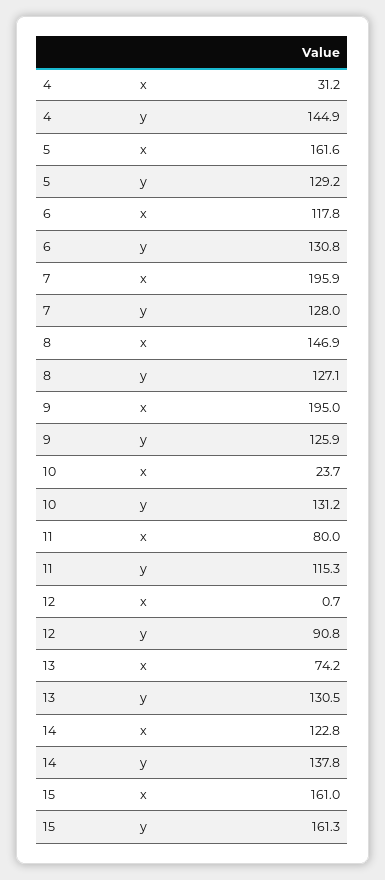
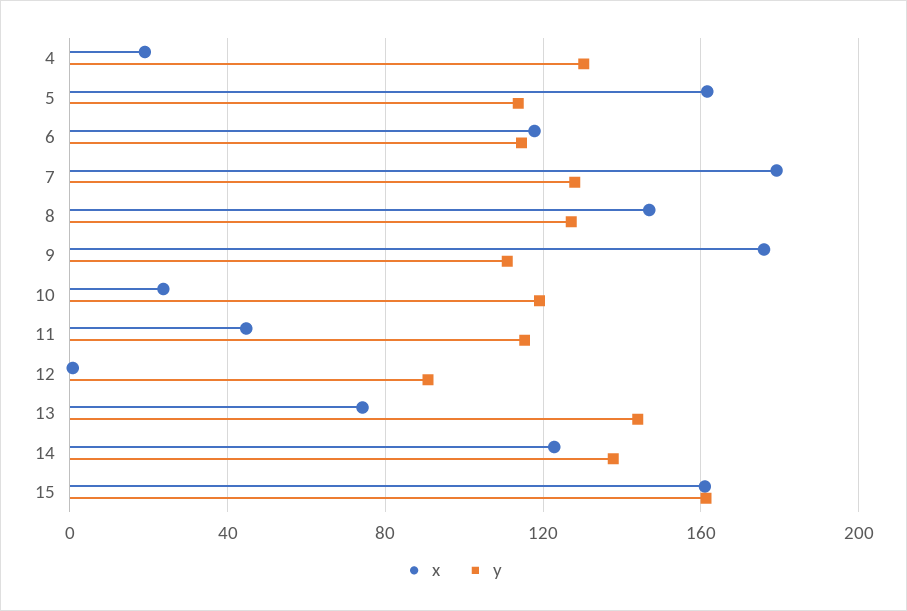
  {
    "x": {
-     "4": 31.2,
+     "4": 20,
      "5": 161.6,
      "6": 117.8,
-     "7": 195.9,
+     "7": 180,
      "8": 146.9,
-     "9": 195,
+     "9": 175,
      "10": 23.7,
-     "11": 80,
+     "11": 45,
      "12": 0.7,
      "13": 74.2,
      "14": 122.8,
      "15": 161
    },
    "y": {
-     "4": 144.9,
+     "4": 130,
-     "5": 129.2,
+     "5": 115,
-     "6": 130.8,
+     "6": 115,
      "7": 128,
      "8": 127.1,
-     "9": 125.9,
+     "9": 110,
-     "10": 131.2,
+     "10": 120,
      "11": 115.3,
      "12": 90.8,
-     "13": 130.5,
+     "13": 145,
      "14": 137.8,
      "15": 161.3
    }
  }

